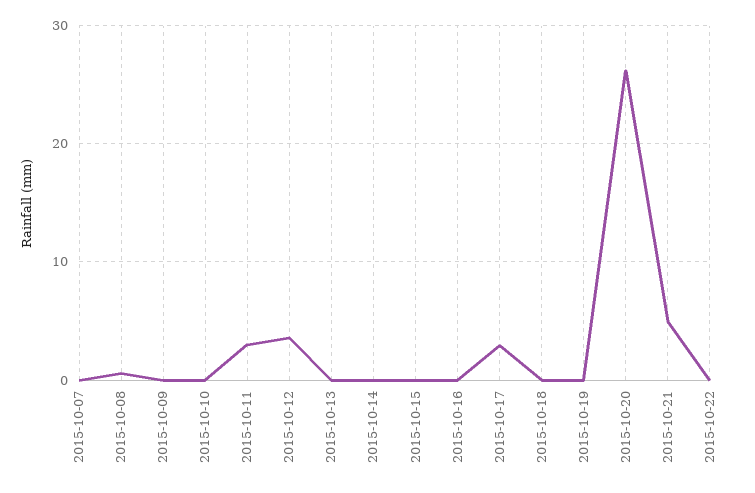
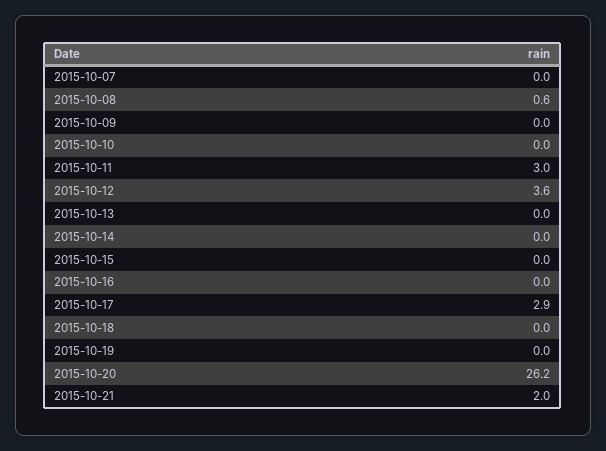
  {
    "2015-10-07": 0,
    "2015-10-08": 0.6,
    "2015-10-09": 0,
    "2015-10-10": 0,
    "2015-10-11": 3,
    "2015-10-12": 3.6,
    "2015-10-13": 0,
    "2015-10-14": 0,
    "2015-10-15": 0,
    "2015-10-16": 0,
    "2015-10-17": 2.9,
    "2015-10-18": 0,
    "2015-10-19": 0,
    "2015-10-20": 26.2,
-   "2015-10-21": 5,
+   "2015-10-21": 2
-   "2015-10-22": 0
  }

